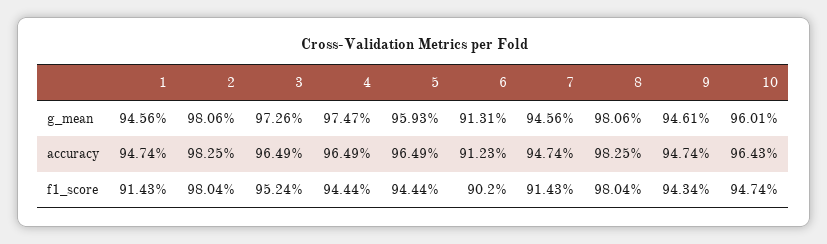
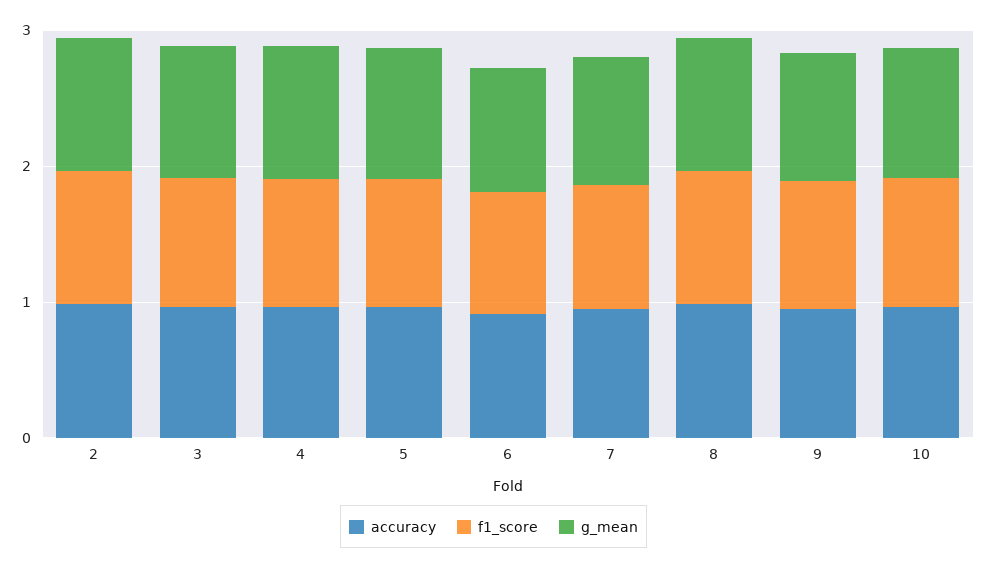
  {
    "g_mean": {
-     "1": 0.9456,
      "2": 0.9806,
      "3": 0.9726,
      "4": 0.9747,
      "5": 0.9593,
      "6": 0.9131,
      "7": 0.9456,
      "8": 0.9806,
      "9": 0.9461,
      "10": 0.9601
    },
    "accuracy": {
-     "1": 0.9474,
      "2": 0.9825,
      "3": 0.9649,
      "4": 0.9649,
      "5": 0.9649,
      "6": 0.9123,
      "7": 0.9474,
      "8": 0.9825,
      "9": 0.9474,
      "10": 0.9643
    },
    "f1_score": {
-     "1": 0.9143,
      "2": 0.9804,
      "3": 0.9524,
      "4": 0.9444,
      "5": 0.9444,
      "6": 0.902,
      "7": 0.9143,
      "8": 0.9804,
      "9": 0.9434,
      "10": 0.9474
    }
  }

